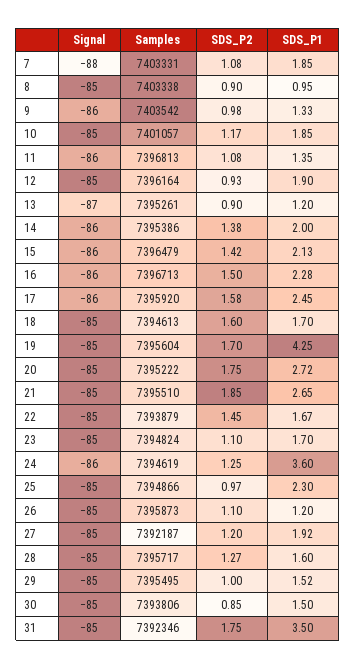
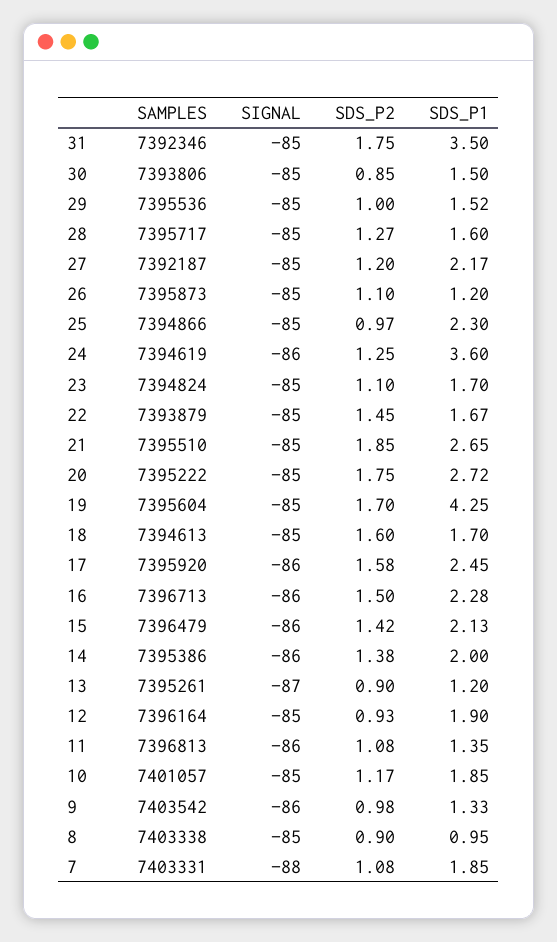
  {
    "Signal": {
      "7": -88,
      "8": -85,
      "9": -86,
      "10": -85,
      "11": -86,
      "12": -85,
      "13": -87,
      "14": -86,
      "15": -86,
      "16": -86,
      "17": -86,
      "18": -85,
      "19": -85,
      "20": -85,
      "21": -85,
      "22": -85,
      "23": -85,
      "24": -86,
      "25": -85,
      "26": -85,
      "27": -85,
      "28": -85,
      "29": -85,
      "30": -85,
      "31": -85
    },
    "Samples": {
      "7": 7403331,
      "8": 7403338,
      "9": 7403542,
      "10": 7401057,
      "11": 7396813,
      "12": 7396164,
      "13": 7395261,
      "14": 7395386,
      "15": 7396479,
      "16": 7396713,
      "17": 7395920,
      "18": 7394613,
      "19": 7395604,
      "20": 7395222,
      "21": 7395510,
      "22": 7393879,
      "23": 7394824,
      "24": 7394619,
      "25": 7394866,
      "26": 7395873,
      "27": 7392187,
      "28": 7395717,
-     "29": 7395495,
+     "29": 7395536,
      "30": 7393806,
      "31": 7392346
    },
    "SDS_P2": {
      "7": 1.08,
      "8": 0.9,
      "9": 0.98,
      "10": 1.17,
      "11": 1.08,
      "12": 0.93,
      "13": 0.9,
      "14": 1.38,
      "15": 1.42,
      "16": 1.5,
      "17": 1.58,
      "18": 1.6,
      "19": 1.7,
      "20": 1.75,
      "21": 1.85,
      "22": 1.45,
      "23": 1.1,
      "24": 1.25,
      "25": 0.97,
      "26": 1.1,
      "27": 1.2,
      "28": 1.27,
      "29": 1,
      "30": 0.85,
      "31": 1.75
    },
    "SDS_P1": {
      "7": 1.85,
      "8": 0.95,
      "9": 1.33,
      "10": 1.85,
      "11": 1.35,
      "12": 1.9,
      "13": 1.2,
      "14": 2,
      "15": 2.13,
      "16": 2.28,
      "17": 2.45,
      "18": 1.7,
      "19": 4.25,
      "20": 2.72,
      "21": 2.65,
      "22": 1.67,
      "23": 1.7,
      "24": 3.6,
      "25": 2.3,
      "26": 1.2,
-     "27": 1.92,
+     "27": 2.17,
      "28": 1.6,
      "29": 1.52,
      "30": 1.5,
      "31": 3.5
    }
  }

